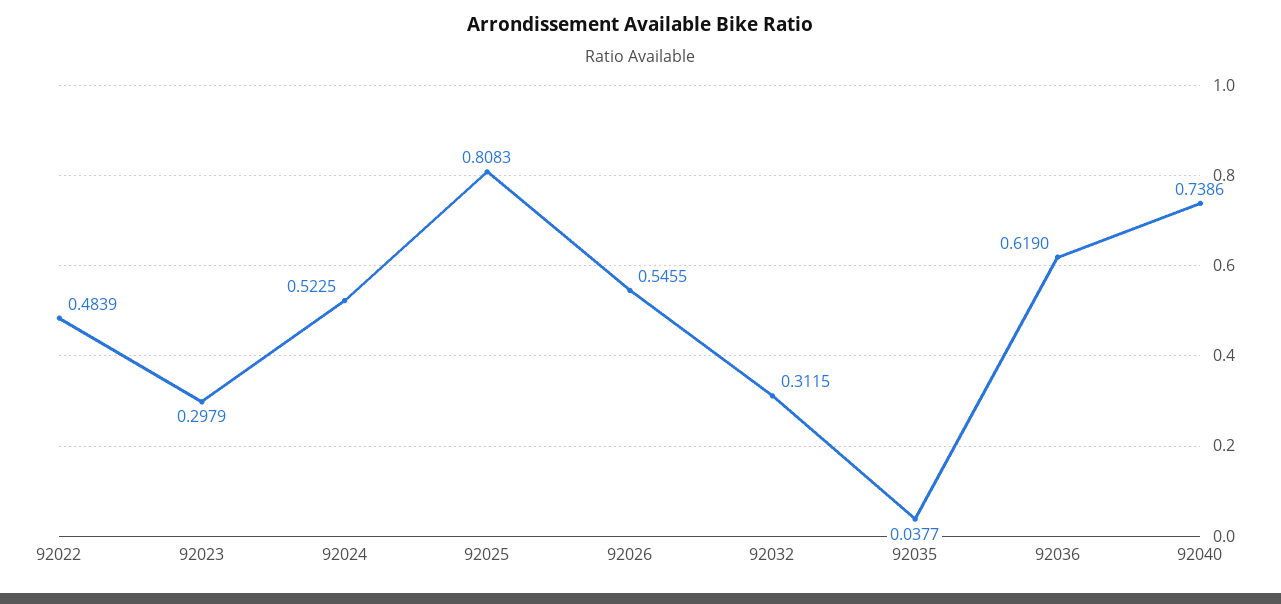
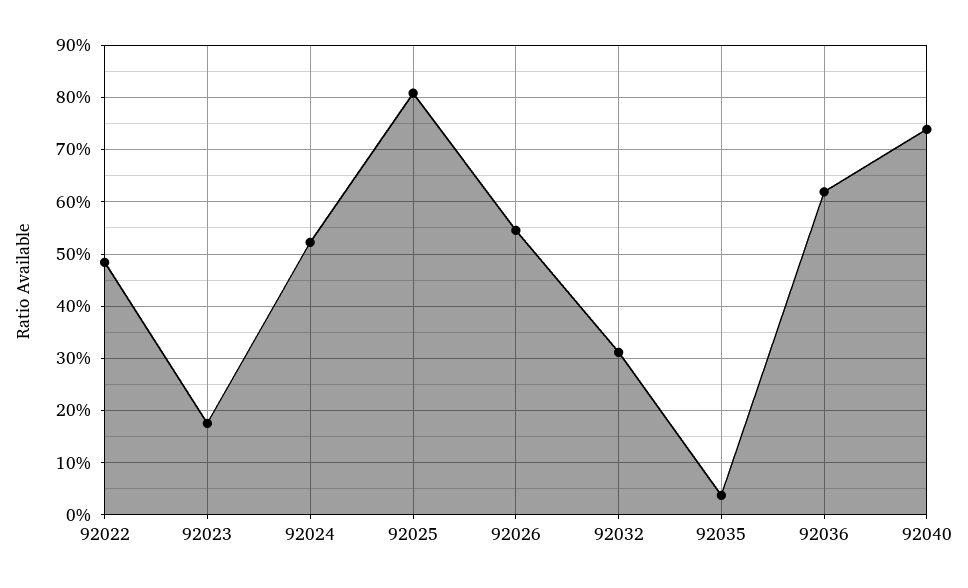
  {
    "92022": 0.4839,
-   "92023": 0.2979,
+   "92023": 0.18,
    "92024": 0.5225,
    "92025": 0.8083,
    "92026": 0.5455,
    "92032": 0.3115,
    "92035": 0.0377,
    "92036": 0.619,
    "92040": 0.7386
  }

